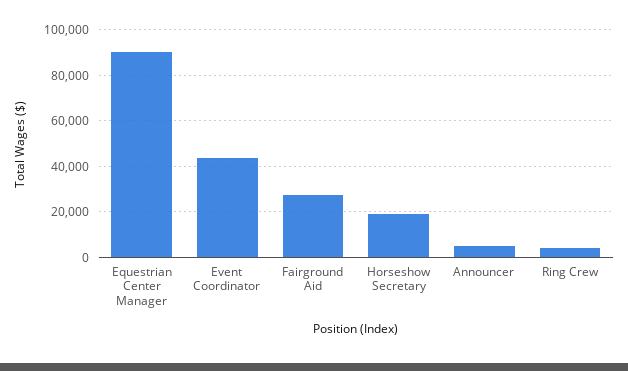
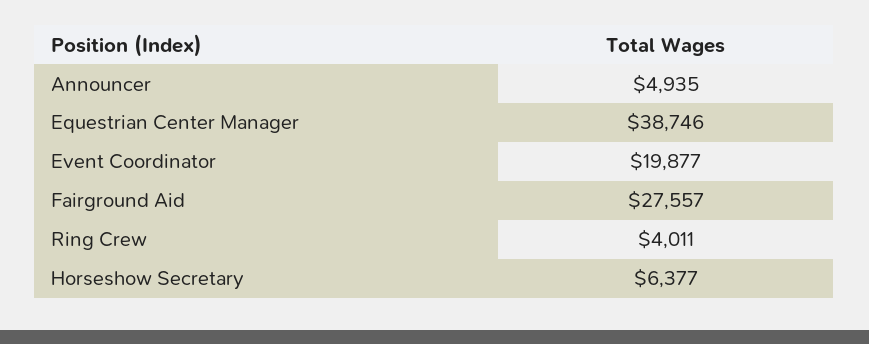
  {
-   "Equestrian Center Manager": 90000,
+   "Equestrian Center Manager": 38746,
-   "Event Coordinator": 45000,
+   "Event Coordinator": 19877,
    "Fairground Aid": 27557,
-   "Horseshow Secretary": 20000,
+   "Horseshow Secretary": 6377,
    "Announcer": 4935,
    "Ring Crew": 4011
  }

